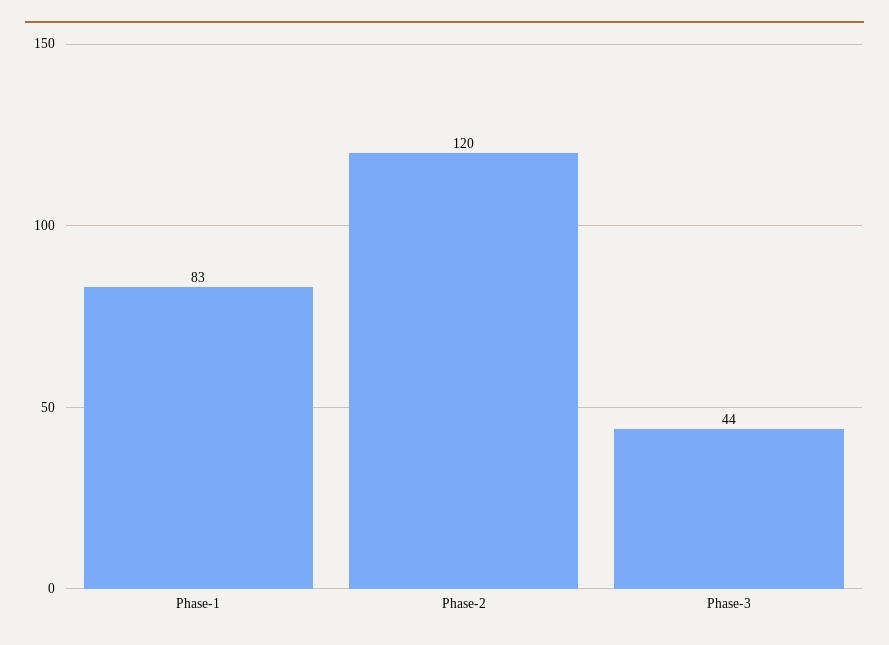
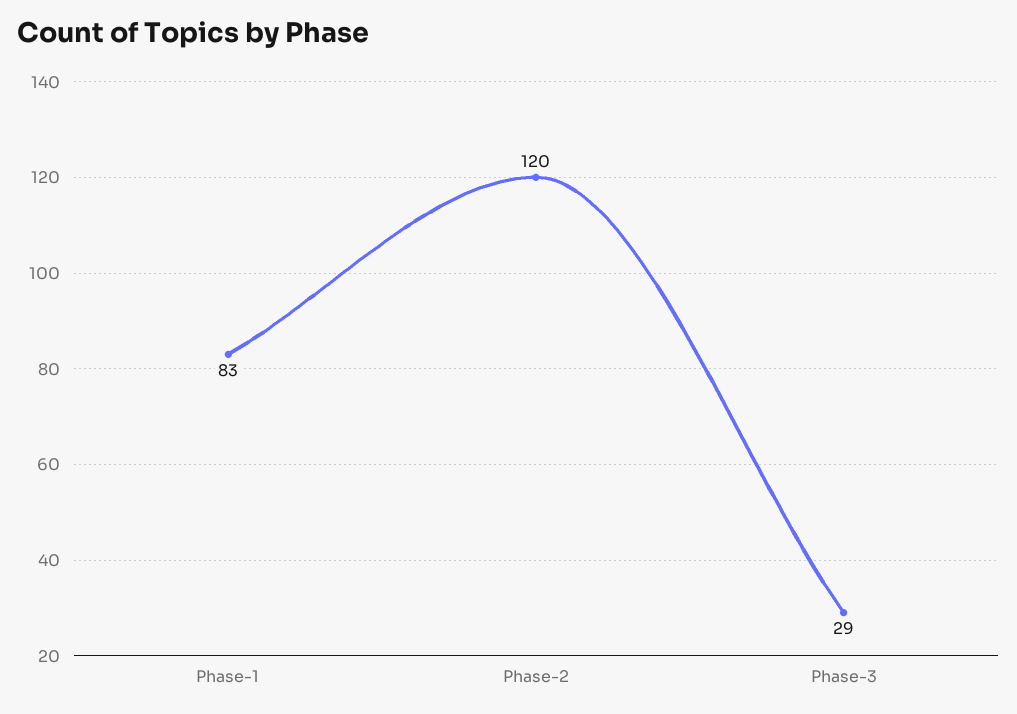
  {
    "Phase-1": 83,
    "Phase-2": 120,
-   "Phase-3": 44
+   "Phase-3": 29
  }

